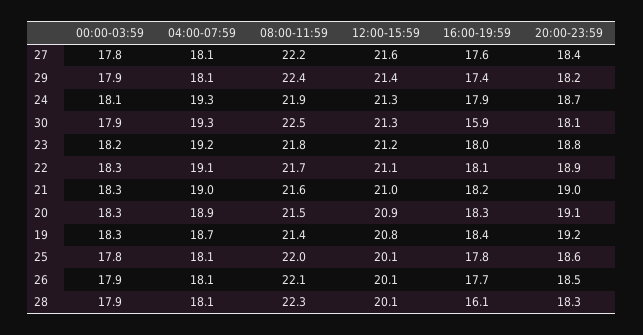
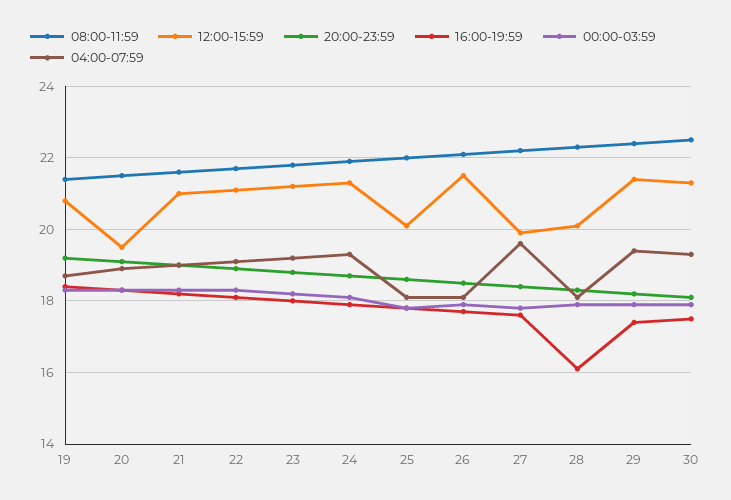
  {
    "00:00-03:59": {
      "27": 17.8,
      "29": 17.9,
      "24": 18.1,
      "30": 17.9,
      "23": 18.2,
      "22": 18.3,
      "21": 18.3,
      "20": 18.3,
      "19": 18.3,
      "25": 17.8,
      "26": 17.9,
      "28": 17.9
    },
    "04:00-07:59": {
-     "27": 18.1,
+     "27": 19.5,
-     "29": 18.1,
+     "29": 19.5,
      "24": 19.3,
      "30": 19.3,
      "23": 19.2,
      "22": 19.1,
      "21": 19,
      "20": 18.9,
      "19": 18.7,
      "25": 18.1,
      "26": 18.1,
      "28": 18.1
    },
    "08:00-11:59": {
      "27": 22.2,
      "29": 22.4,
      "24": 21.9,
      "30": 22.5,
      "23": 21.8,
      "22": 21.7,
      "21": 21.6,
      "20": 21.5,
      "19": 21.4,
      "25": 22,
      "26": 22.1,
      "28": 22.3
    },
    "12:00-15:59": {
-     "27": 21.6,
+     "27": 20,
      "29": 21.4,
      "24": 21.3,
      "30": 21.3,
      "23": 21.2,
      "22": 21.1,
      "21": 21,
-     "20": 20.9,
+     "20": 19.5,
      "19": 20.8,
      "25": 20.1,
-     "26": 20.1,
+     "26": 21.5,
      "28": 20.1
    },
    "16:00-19:59": {
      "27": 17.6,
      "29": 17.4,
      "24": 17.9,
-     "30": 15.9,
+     "30": 17.5,
      "23": 18,
      "22": 18.1,
      "21": 18.2,
      "20": 18.3,
      "19": 18.4,
      "25": 17.8,
      "26": 17.7,
      "28": 16.1
    },
    "20:00-23:59": {
      "27": 18.4,
      "29": 18.2,
      "24": 18.7,
      "30": 18.1,
      "23": 18.8,
      "22": 18.9,
      "21": 19,
      "20": 19.1,
      "19": 19.2,
      "25": 18.6,
      "26": 18.5,
      "28": 18.3
    }
  }

